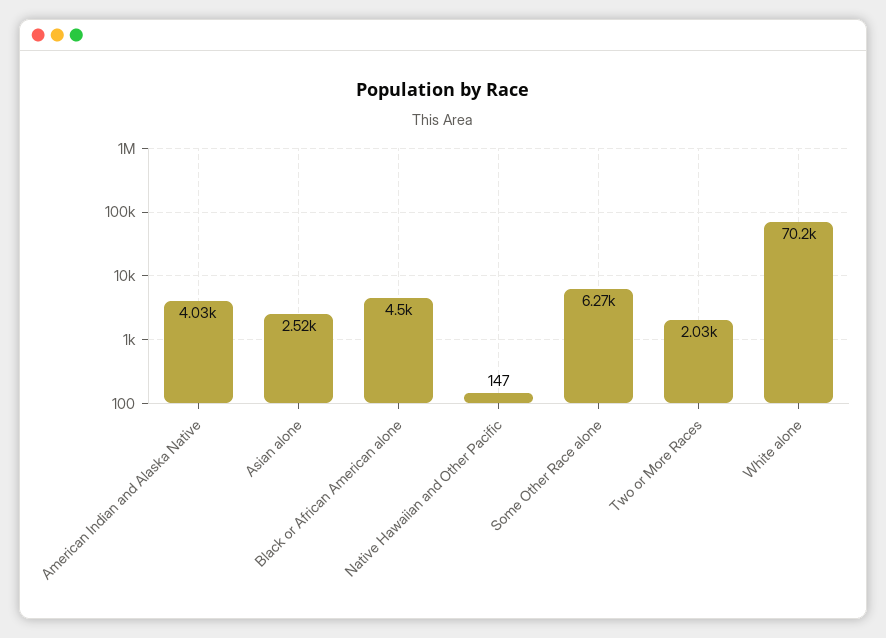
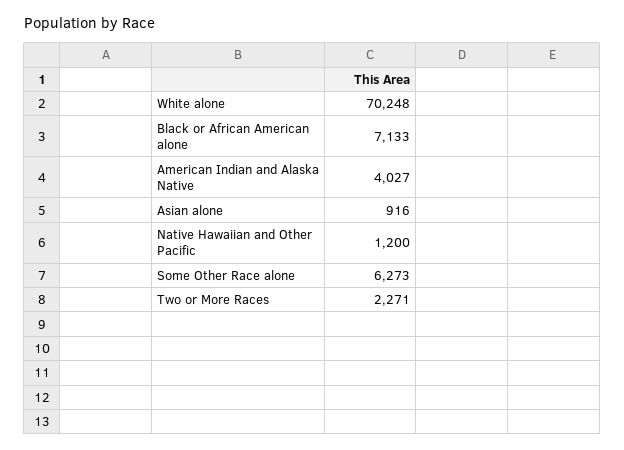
  {
    "American Indian and Alaska Native": 4027,
-   "Asian alone": 2520,
+   "Asian alone": 916,
-   "Black or African American alone": 4500,
+   "Black or African American alone": 7133,
-   "Native Hawaiian and Other Pacific": 147,
+   "Native Hawaiian and Other Pacific": 1200,
    "Some Other Race alone": 6273,
-   "Two or More Races": 2030,
+   "Two or More Races": 2271,
    "White alone": 70248
  }

